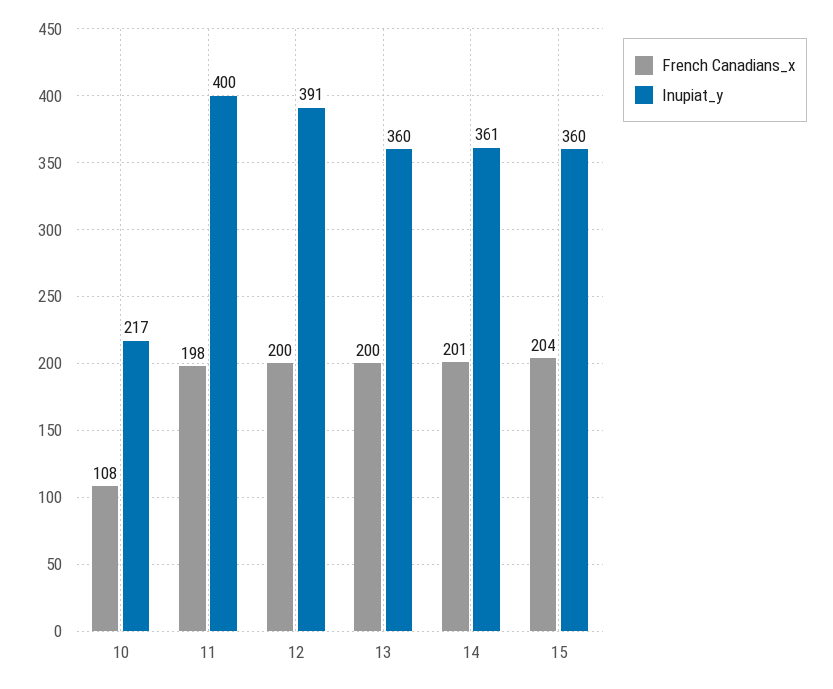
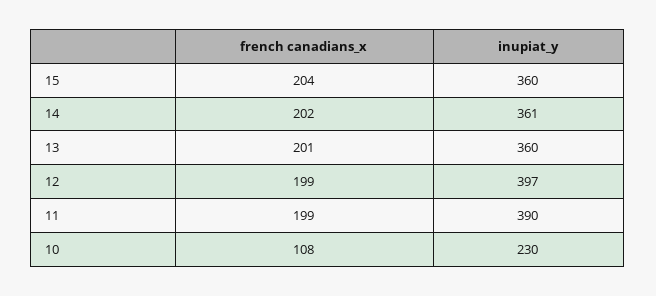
  {
    "French Canadians_x": {
      "10": 108,
-     "11": 198,
+     "11": 199,
-     "12": 200,
+     "12": 199,
-     "13": 200,
+     "13": 201,
-     "14": 201,
+     "14": 202,
      "15": 204
    },
    "Inupiat_y": {
-     "10": 217,
+     "10": 230,
-     "11": 400,
+     "11": 390,
-     "12": 391,
+     "12": 397,
      "13": 360,
      "14": 361,
      "15": 360
    }
  }

